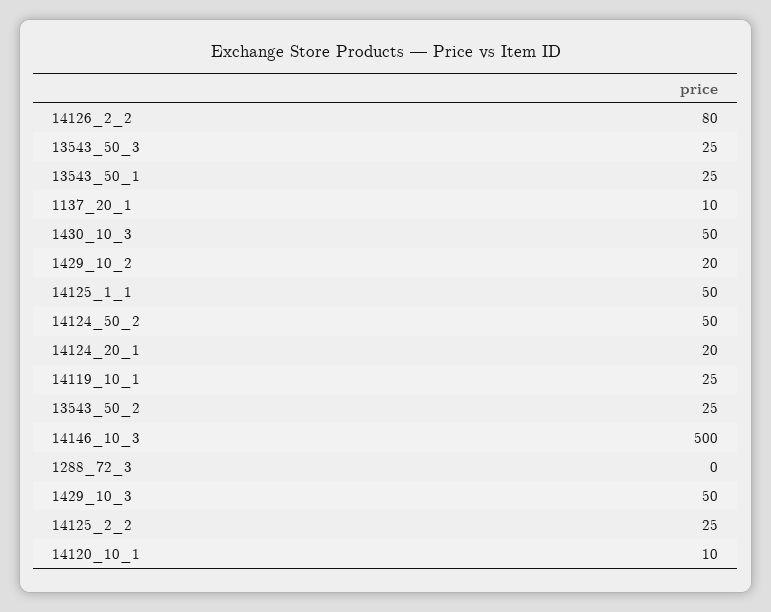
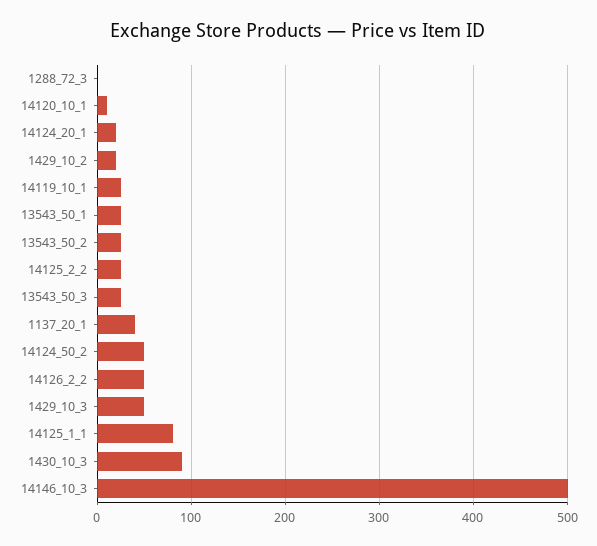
  {
-   "14126_2_2": 80,
+   "14126_2_2": 50,
    "13543_50_3": 25,
    "13543_50_1": 25,
-   "1137_20_1": 10,
+   "1137_20_1": 40,
-   "1430_10_3": 50,
+   "1430_10_3": 90,
    "1429_10_2": 20,
-   "14125_1_1": 50,
+   "14125_1_1": 80,
    "14124_50_2": 50,
    "14124_20_1": 20,
    "14119_10_1": 25,
    "13543_50_2": 25,
    "14146_10_3": 500,
    "1288_72_3": 0,
    "1429_10_3": 50,
    "14125_2_2": 25,
    "14120_10_1": 10
  }

